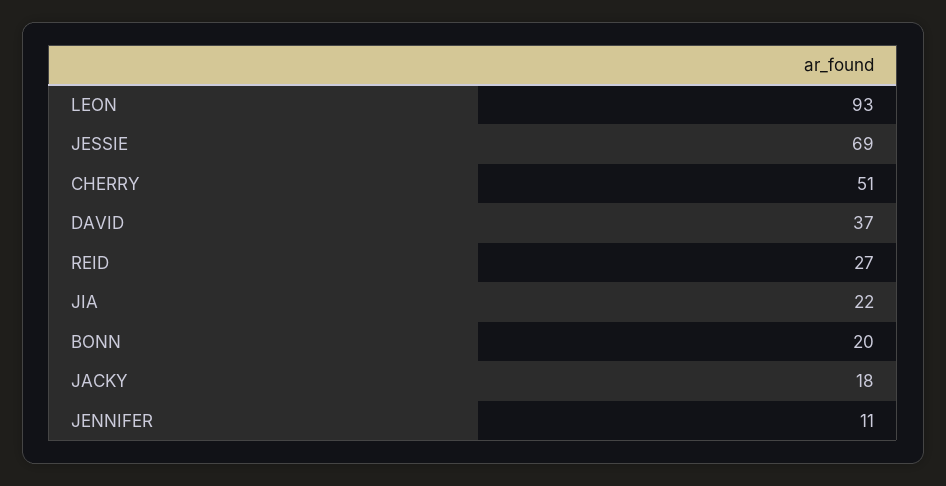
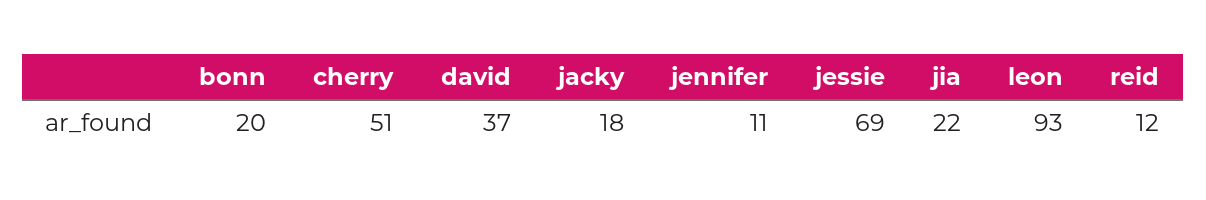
  {
    "LEON": 93,
    "JESSIE": 69,
    "CHERRY": 51,
    "DAVID": 37,
-   "REID": 27,
+   "REID": 12,
    "JIA": 22,
    "BONN": 20,
    "JACKY": 18,
    "JENNIFER": 11
  }

